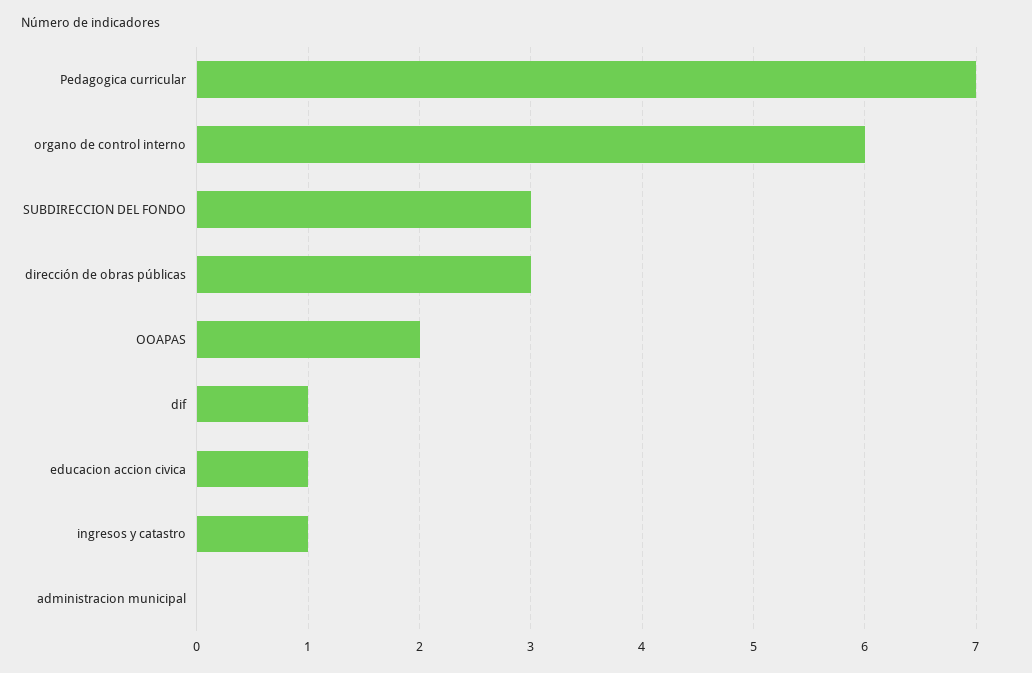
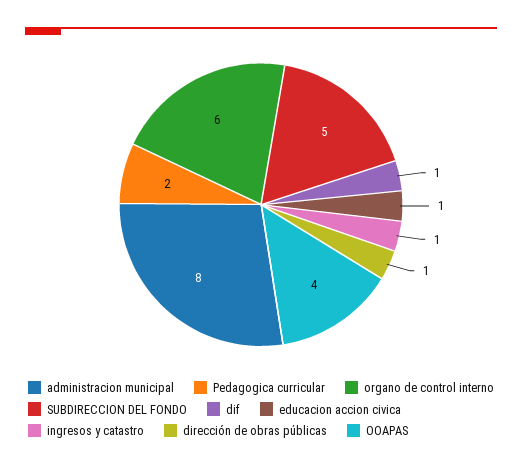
  {
-   "Pedagogica curricular": 7,
+   "Pedagogica curricular": 2,
    "organo de control interno": 6,
-   "SUBDIRECCION DEL FONDO": 3,
+   "SUBDIRECCION DEL FONDO": 5,
-   "dirección de obras públicas": 3,
+   "dirección de obras públicas": 1,
-   "OOAPAS": 2,
+   "OOAPAS": 4,
    "dif": 1,
    "educacion accion civica": 1,
    "ingresos y catastro": 1,
-   "administracion municipal": 0
+   "administracion municipal": 8
  }

